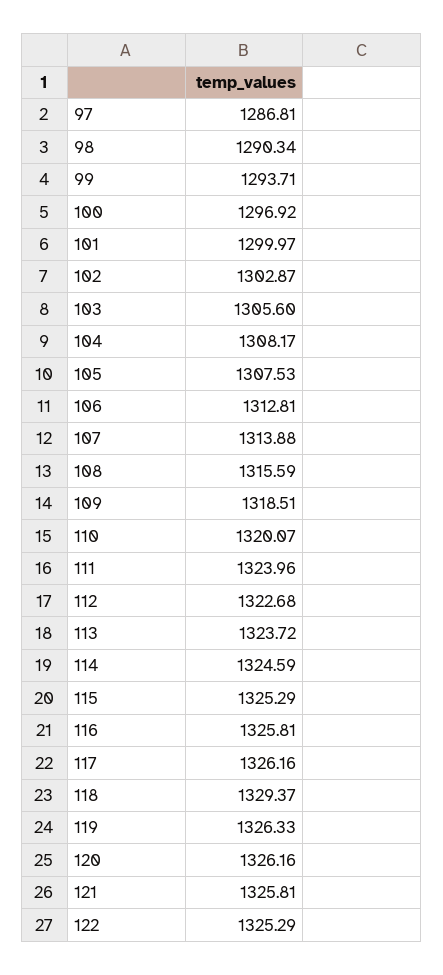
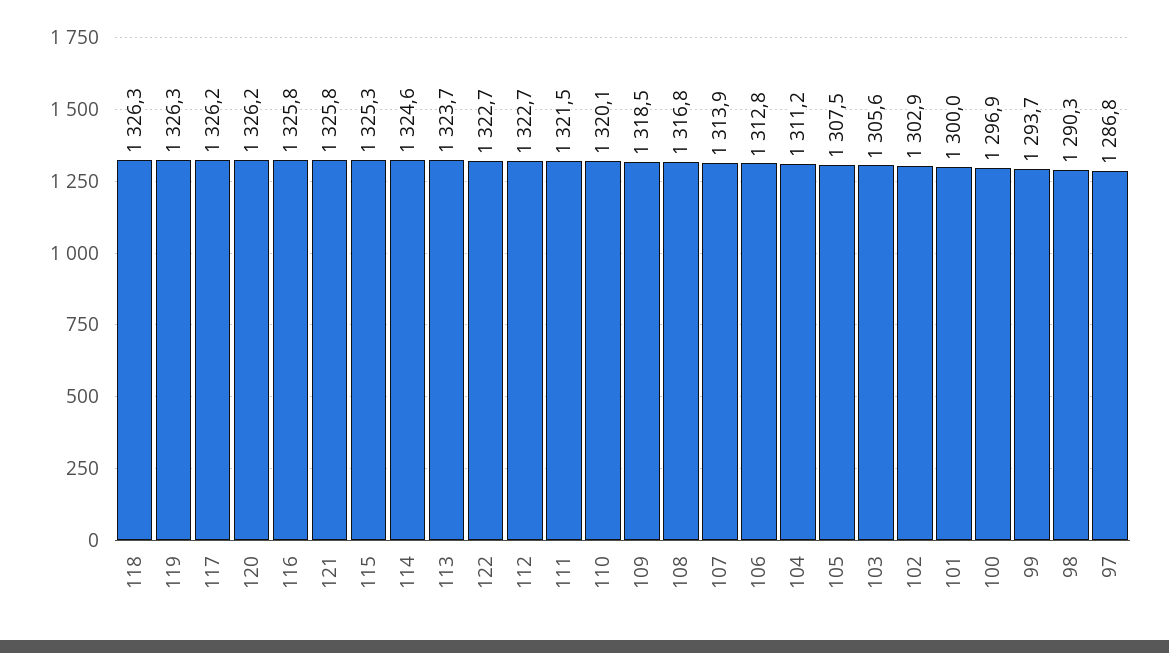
  {
    "97": 1286.81,
    "98": 1290.34,
    "99": 1293.71,
    "100": 1296.92,
    "101": 1299.97,
    "102": 1302.87,
    "103": 1305.6,
-   "104": 1308.17,
+   "104": 1311.2,
    "105": 1307.53,
    "106": 1312.81,
    "107": 1313.88,
-   "108": 1315.59,
+   "108": 1316.8,
    "109": 1318.51,
    "110": 1320.07,
-   "111": 1323.96,
+   "111": 1321.5,
    "112": 1322.68,
    "113": 1323.72,
    "114": 1324.59,
    "115": 1325.29,
    "116": 1325.81,
    "117": 1326.16,
-   "118": 1329.37,
+   "118": 1326.3,
    "119": 1326.33,
    "120": 1326.16,
    "121": 1325.81,
-   "122": 1325.29
+   "122": 1322.7
  }

